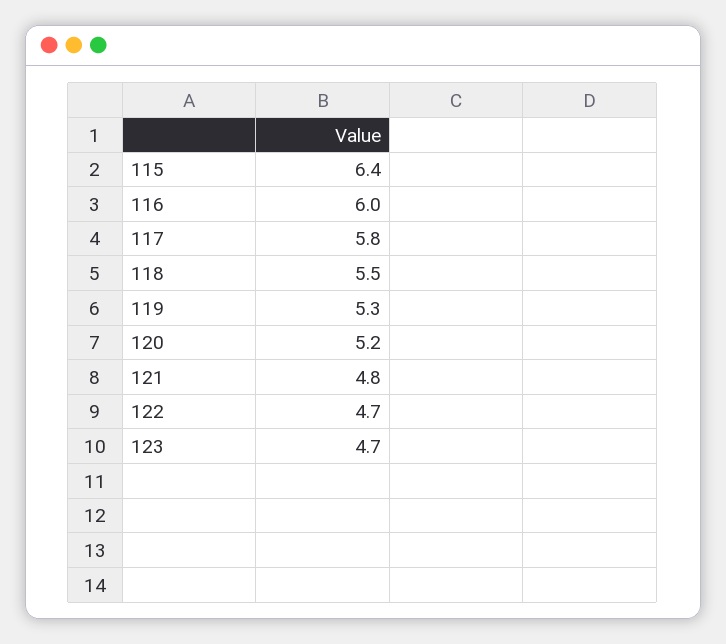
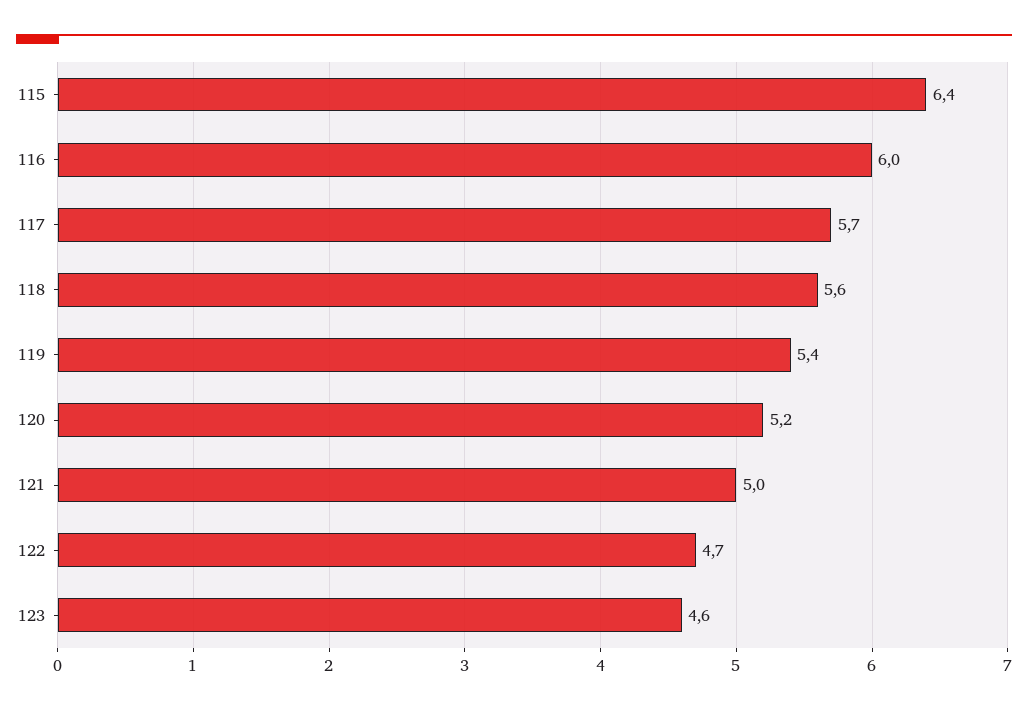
  {
    "115": 6.4,
    "116": 6,
-   "117": 5.8,
+   "117": 5.7,
-   "118": 5.5,
+   "118": 5.6,
-   "119": 5.3,
+   "119": 5.4,
    "120": 5.2,
-   "121": 4.8,
+   "121": 5,
    "122": 4.7,
-   "123": 4.7
+   "123": 4.6
  }

